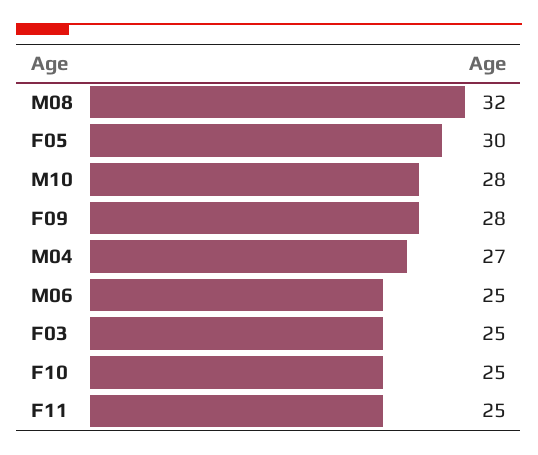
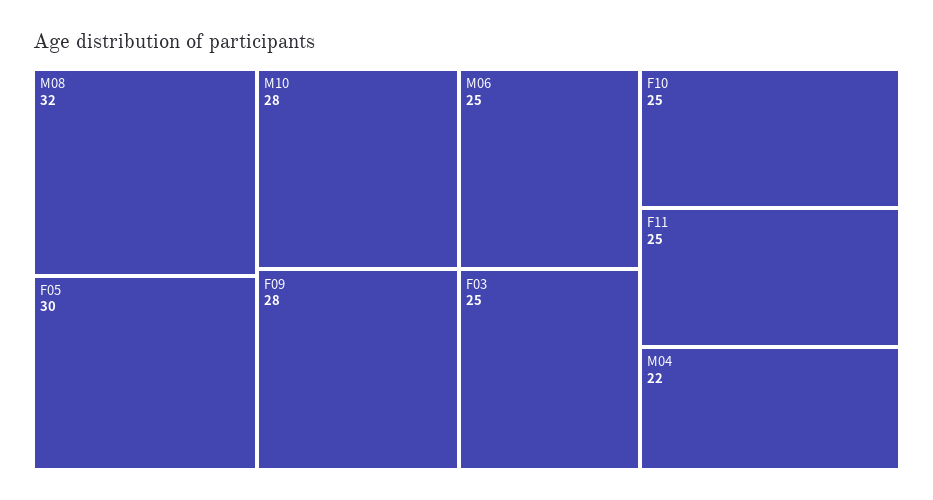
  {
    "M08": 32,
    "F05": 30,
    "M10": 28,
    "F09": 28,
-   "M04": 27,
+   "M04": 22,
    "M06": 25,
    "F03": 25,
    "F10": 25,
    "F11": 25
  }

